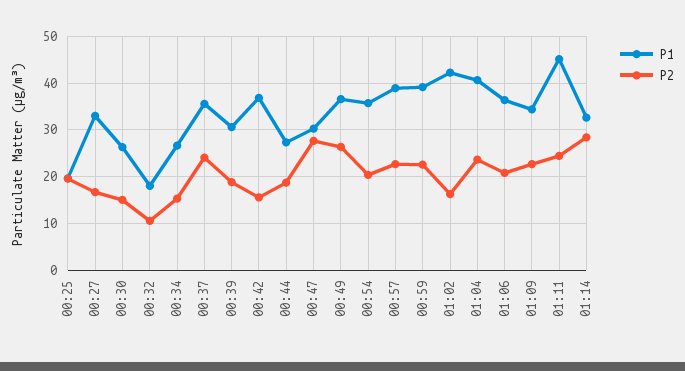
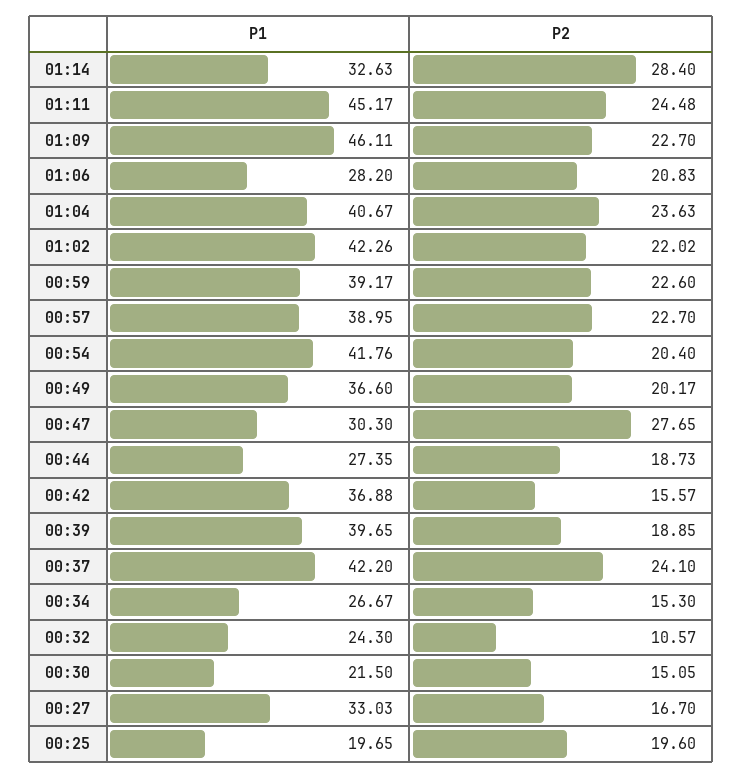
  {
    "P1": {
      "00:25": 19.65,
      "00:27": 33.03,
-     "00:30": 26,
+     "00:30": 21.5,
-     "00:32": 18,
+     "00:32": 24.3,
      "00:34": 26.67,
-     "00:37": 36,
+     "00:37": 42.2,
-     "00:39": 30,
+     "00:39": 39.65,
      "00:42": 36.88,
      "00:44": 27.35,
      "00:47": 30.3,
      "00:49": 36.6,
-     "00:54": 36,
+     "00:54": 41.76,
      "00:57": 38.95,
      "00:59": 39.17,
      "01:02": 42.26,
      "01:04": 40.67,
-     "01:06": 36,
+     "01:06": 28.2,
-     "01:09": 34,
+     "01:09": 46.11,
      "01:11": 45.17,
      "01:14": 32.63
    },
    "P2": {
      "00:25": 19.6,
      "00:27": 16.7,
      "00:30": 15.05,
      "00:32": 10.57,
      "00:34": 15.3,
      "00:37": 24.1,
      "00:39": 18.85,
      "00:42": 15.57,
      "00:44": 18.73,
      "00:47": 27.65,
-     "00:49": 26,
+     "00:49": 20.17,
      "00:54": 20.4,
      "00:57": 22.7,
      "00:59": 22.6,
-     "01:02": 16,
+     "01:02": 22.02,
      "01:04": 23.63,
      "01:06": 20.83,
      "01:09": 22.7,
      "01:11": 24.48,
      "01:14": 28.4
    }
  }

